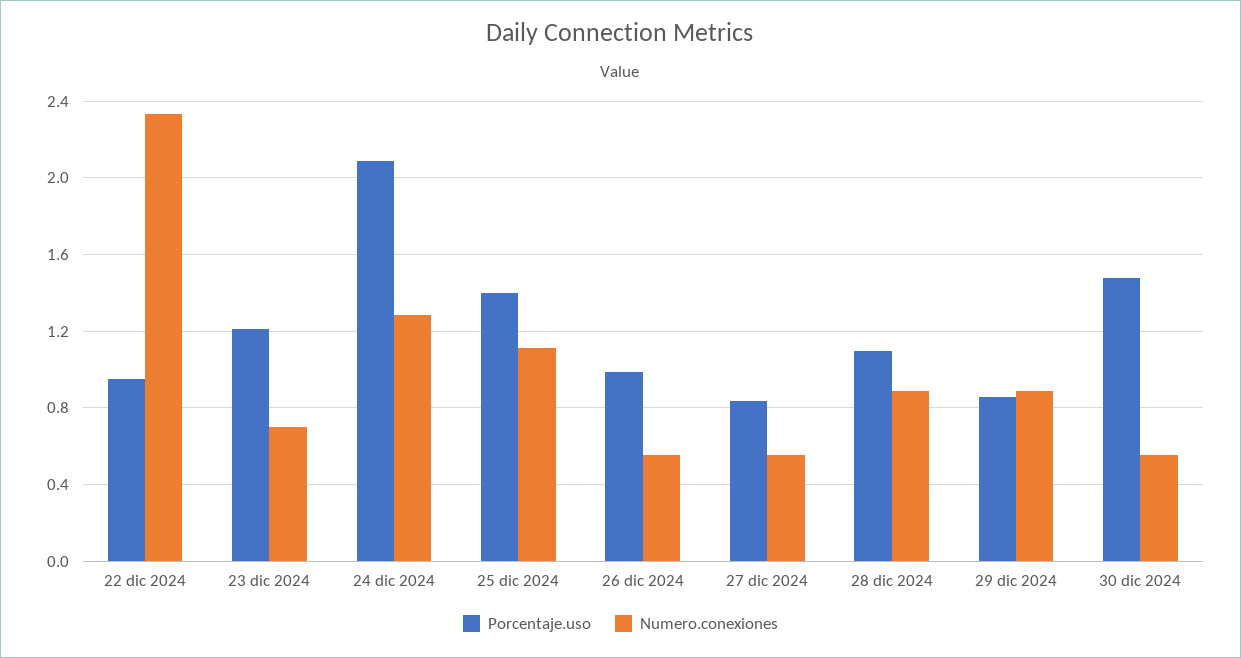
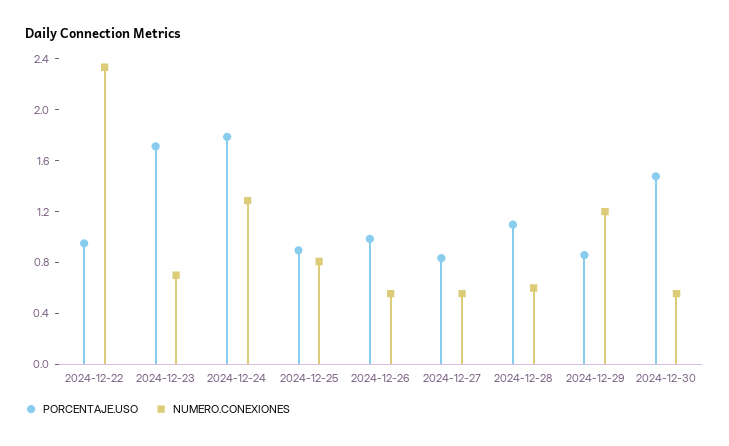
  {
    "Porcentaje.uso": {
      "22 dic 2024": 0.95,
-     "23 dic 2024": 1.2,
+     "23 dic 2024": 1.7,
-     "24 dic 2024": 2.1,
+     "24 dic 2024": 1.8,
-     "25 dic 2024": 1.4,
+     "25 dic 2024": 0.9,
      "26 dic 2024": 1,
      "27 dic 2024": 0.85,
      "28 dic 2024": 1.1,
      "29 dic 2024": 0.85,
      "30 dic 2024": 1.5
    },
    "Numero.conexiones": {
      "22 dic 2024": 2.35,
      "23 dic 2024": 0.7,
      "24 dic 2024": 1.3,
-     "25 dic 2024": 1.1,
+     "25 dic 2024": 0.8,
      "26 dic 2024": 0.55,
      "27 dic 2024": 0.55,
-     "28 dic 2024": 0.9,
+     "28 dic 2024": 0.6,
-     "29 dic 2024": 0.9,
+     "29 dic 2024": 1.2,
      "30 dic 2024": 0.55
    }
  }

